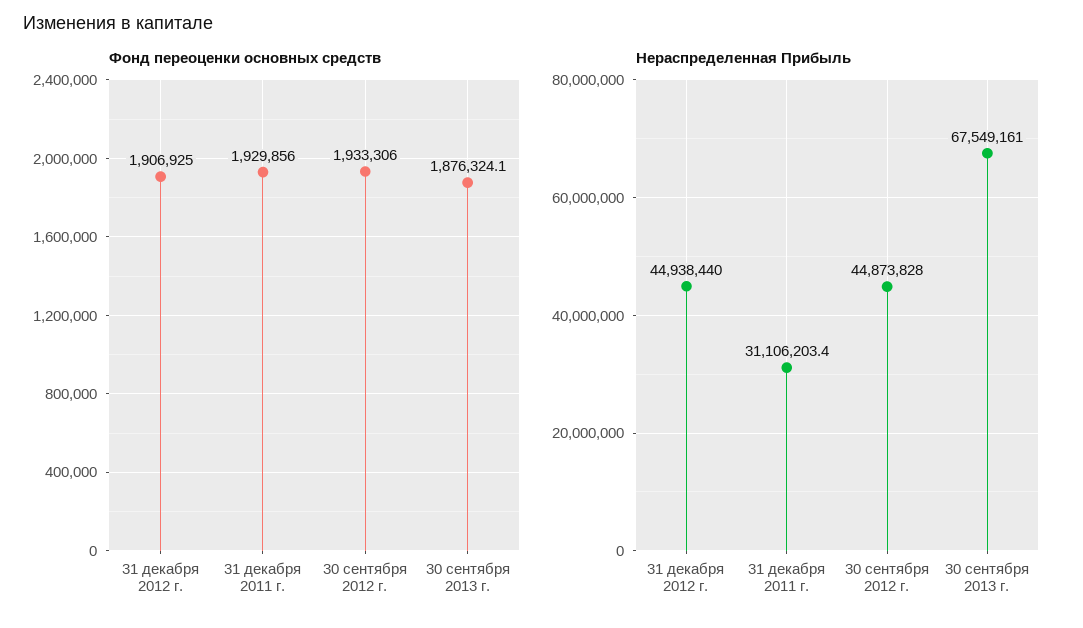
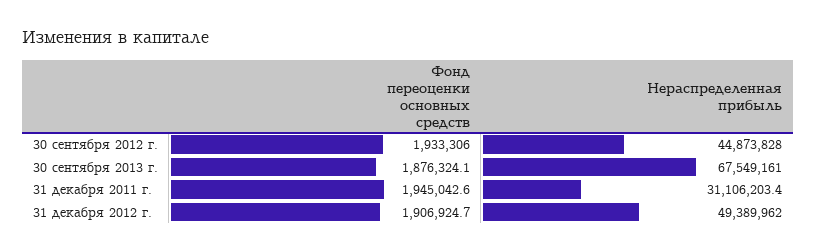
  {
    "Фонд переоценки основных средств": {
-     "31 декабря 2012 г.": 1906925,
+     "31 декабря 2012 г.": 1906924.7,
-     "31 декабря 2011 г.": 1929856,
+     "31 декабря 2011 г.": 1945042.6,
      "30 сентября 2012 г.": 1933306,
      "30 сентября 2013 г.": 1876324.1
    },
    "Нераспределенная Прибыль": {
-     "31 декабря 2012 г.": 44938440,
+     "31 декабря 2012 г.": 49389962,
      "31 декабря 2011 г.": 31106203.4,
      "30 сентября 2012 г.": 44873828,
      "30 сентября 2013 г.": 67549161
    }
  }

